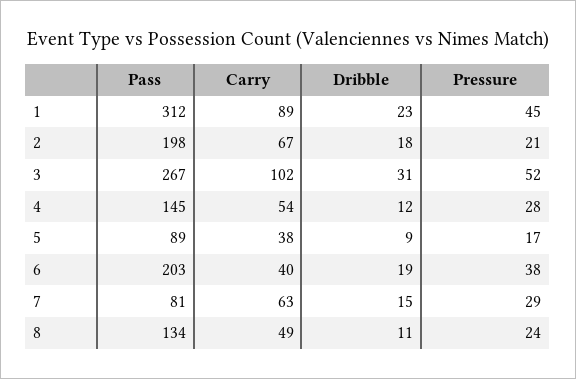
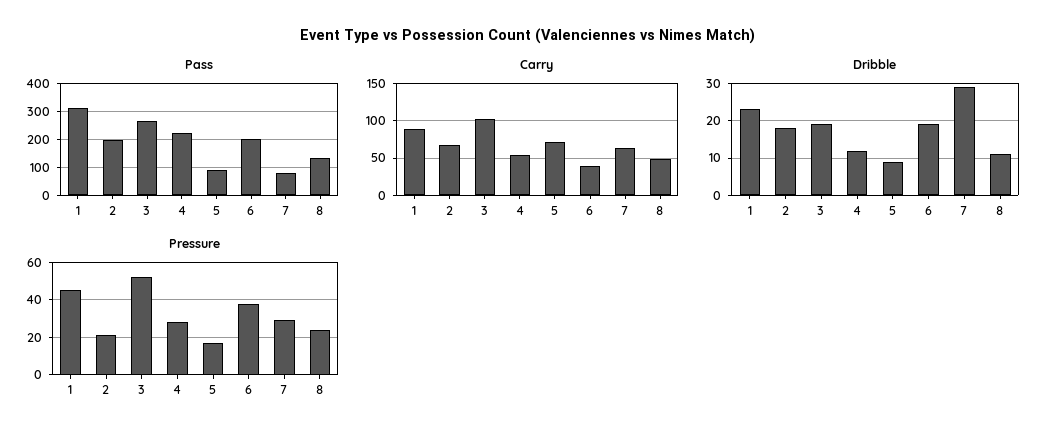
  {
    "Pass": {
      "1": 312,
      "2": 198,
      "3": 267,
-     "4": 145,
+     "4": 225,
      "5": 89,
      "6": 203,
      "7": 81,
      "8": 134
    },
    "Carry": {
      "1": 89,
      "2": 67,
      "3": 102,
      "4": 54,
-     "5": 38,
+     "5": 70,
      "6": 40,
      "7": 63,
      "8": 49
    },
    "Dribble": {
      "1": 23,
      "2": 18,
-     "3": 31,
+     "3": 20,
      "4": 12,
      "5": 9,
      "6": 19,
-     "7": 15,
+     "7": 30,
      "8": 11
    },
    "Pressure": {
      "1": 45,
      "2": 21,
      "3": 52,
      "4": 28,
      "5": 17,
      "6": 38,
      "7": 29,
      "8": 24
    }
  }

